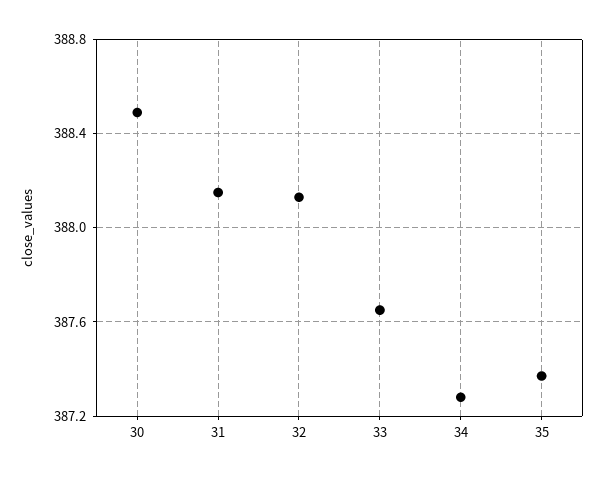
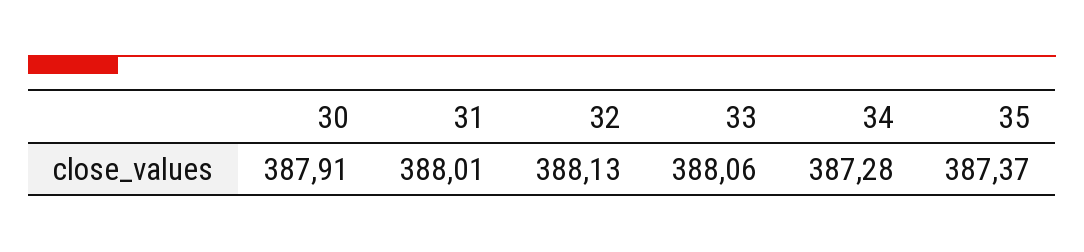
  {
-   "30": 388.5,
+   "30": 387.91,
-   "31": 388.15,
+   "31": 388.01,
    "32": 388.13,
-   "33": 387.65,
+   "33": 388.06,
    "34": 387.28,
    "35": 387.37
  }

